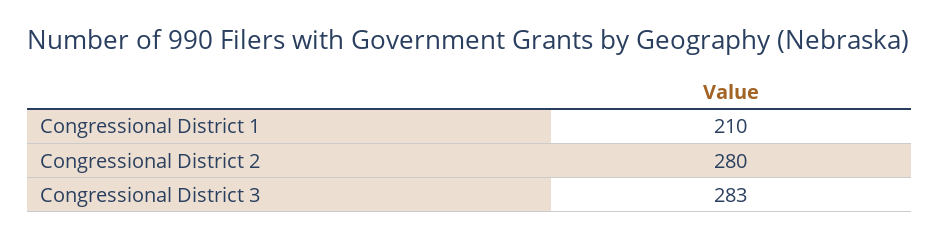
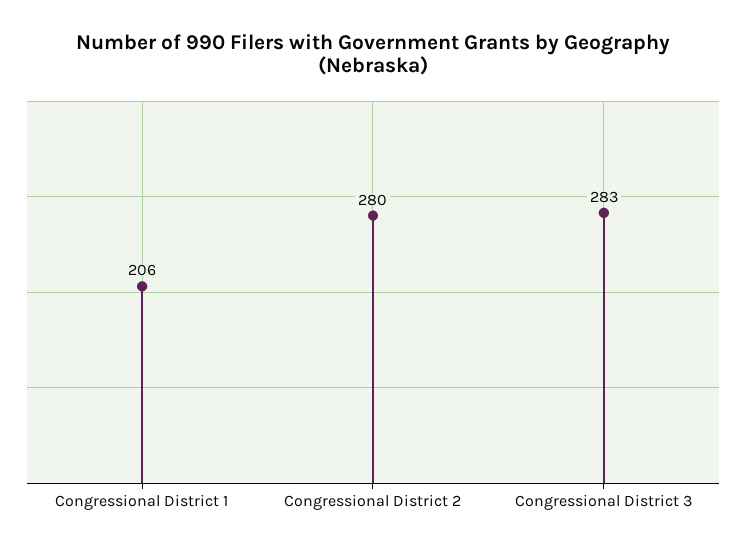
  {
-   "Congressional District 1": 210,
+   "Congressional District 1": 206,
    "Congressional District 2": 280,
    "Congressional District 3": 283
  }

